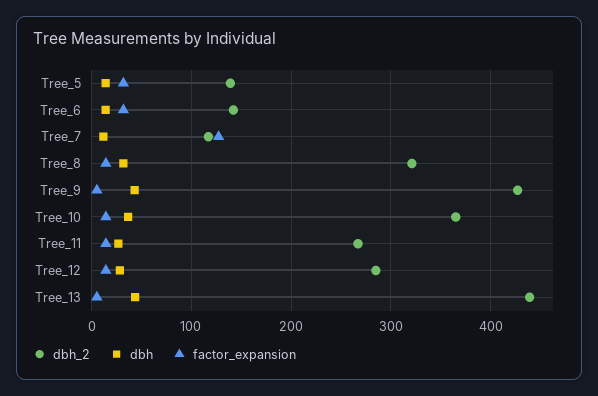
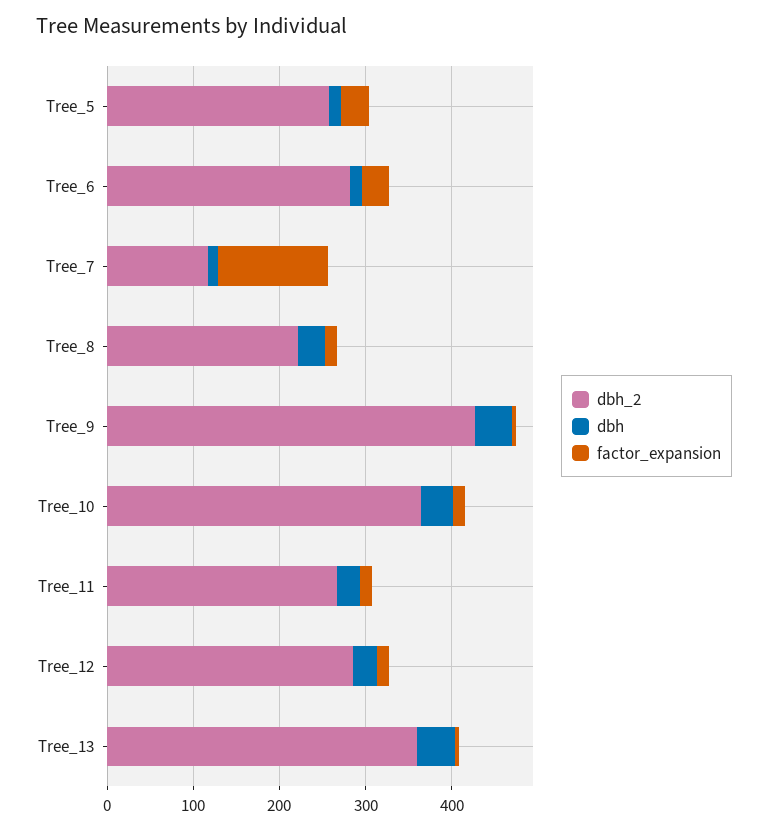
  {
    "dbh_2": {
-     "Tree_5": 140,
+     "Tree_5": 260,
-     "Tree_6": 140,
+     "Tree_6": 280,
      "Tree_7": 120,
-     "Tree_8": 320,
+     "Tree_8": 220,
      "Tree_9": 430,
      "Tree_10": 370,
      "Tree_11": 270,
      "Tree_12": 290,
-     "Tree_13": 440
+     "Tree_13": 360
    },
    "dbh": {
      "Tree_5": 10,
      "Tree_6": 10,
      "Tree_7": 10,
      "Tree_8": 30,
      "Tree_9": 40,
      "Tree_10": 40,
      "Tree_11": 30,
      "Tree_12": 30,
      "Tree_13": 40
    },
    "factor_expansion": {
      "Tree_5": 30,
      "Tree_6": 30,
      "Tree_7": 130,
      "Tree_8": 10,
      "Tree_9": 10,
      "Tree_10": 10,
      "Tree_11": 10,
      "Tree_12": 10,
      "Tree_13": 10
    }
  }

